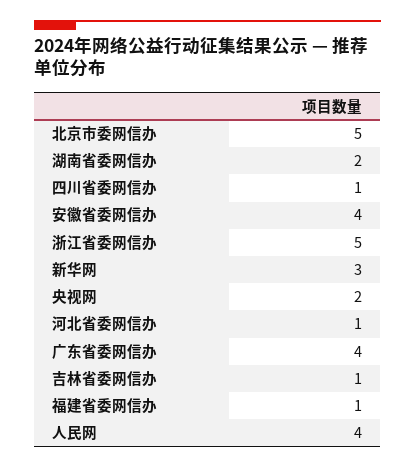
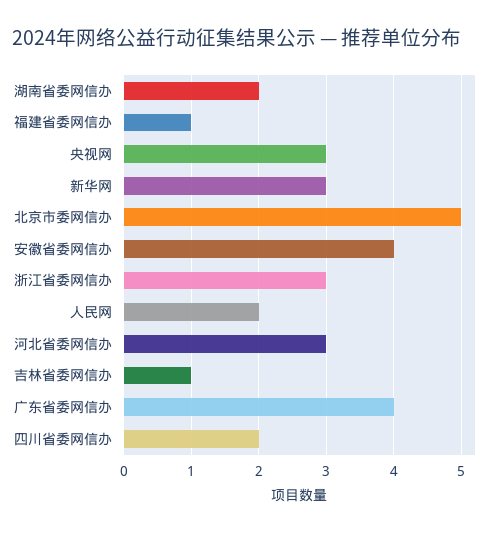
  {
    "北京市委网信办": 5,
    "湖南省委网信办": 2,
-   "四川省委网信办": 1,
+   "四川省委网信办": 2,
    "安徽省委网信办": 4,
-   "浙江省委网信办": 5,
+   "浙江省委网信办": 3,
    "新华网": 3,
-   "央视网": 2,
+   "央视网": 3,
-   "河北省委网信办": 1,
+   "河北省委网信办": 3,
    "广东省委网信办": 4,
    "吉林省委网信办": 1,
    "福建省委网信办": 1,
-   "人民网": 4
+   "人民网": 2
  }

